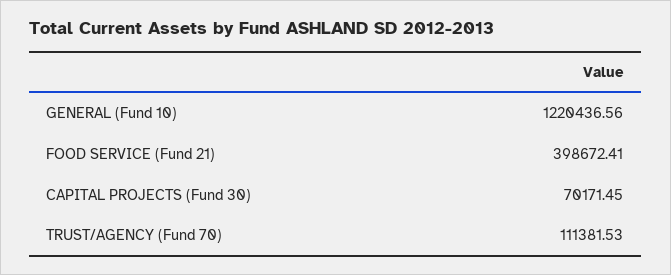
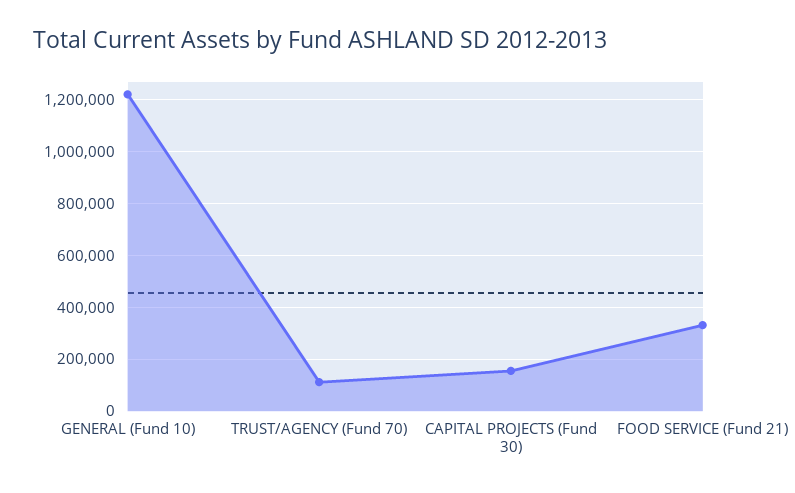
  {
    "GENERAL (Fund 10)": 1220436.56,
-   "FOOD SERVICE (Fund 21)": 398672.41,
+   "FOOD SERVICE (Fund 21)": 325000,
-   "CAPITAL PROJECTS (Fund 30)": 70171.45,
+   "CAPITAL PROJECTS (Fund 30)": 150000,
    "TRUST/AGENCY (Fund 70)": 111381.53
  }

